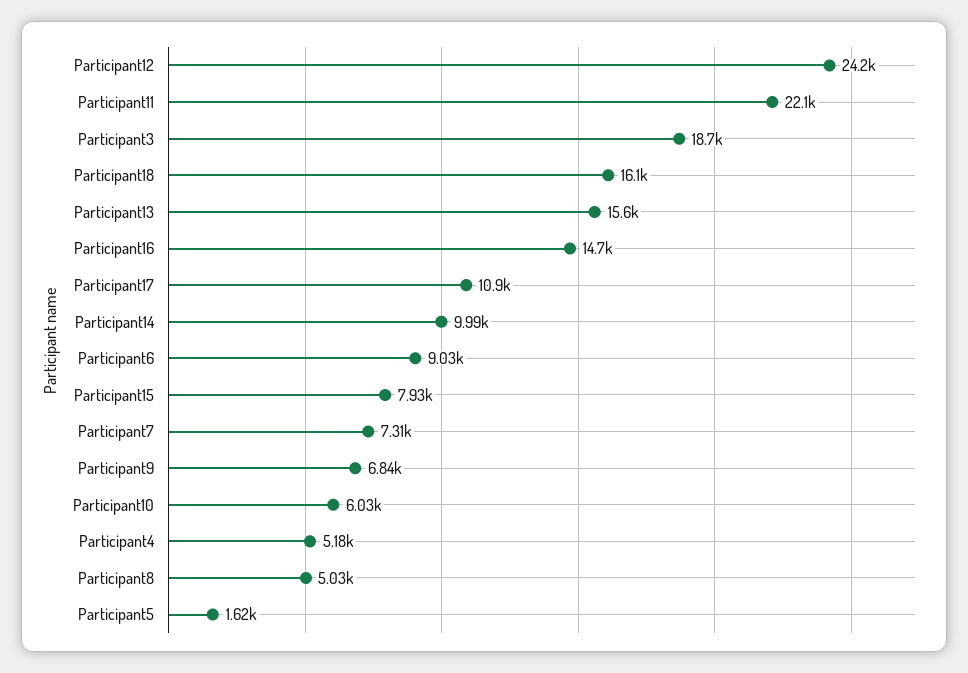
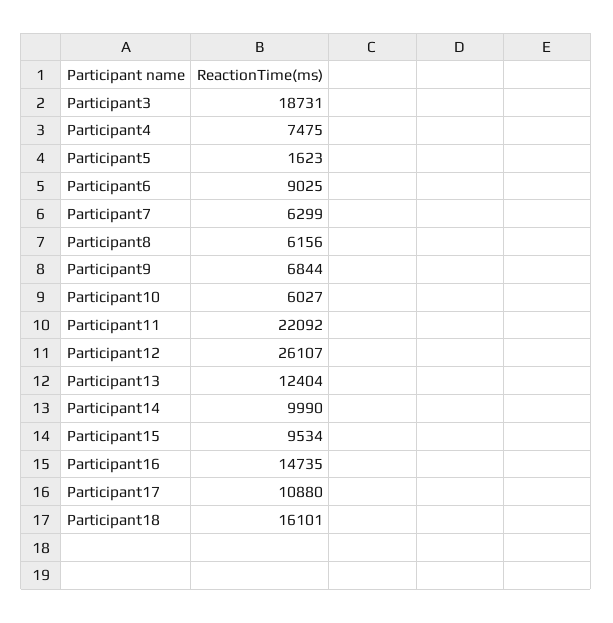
  {
-   "Participant12": 24200,
+   "Participant12": 26107,
    "Participant11": 22092,
    "Participant3": 18731,
    "Participant18": 16101,
-   "Participant13": 15600,
+   "Participant13": 12404,
    "Participant16": 14735,
    "Participant17": 10880,
    "Participant14": 9990,
    "Participant6": 9025,
-   "Participant15": 7930,
+   "Participant15": 9534,
-   "Participant7": 7310,
+   "Participant7": 6299,
    "Participant9": 6844,
    "Participant10": 6027,
-   "Participant4": 5180,
+   "Participant4": 7475,
-   "Participant8": 5030,
+   "Participant8": 6156,
    "Participant5": 1623
  }

